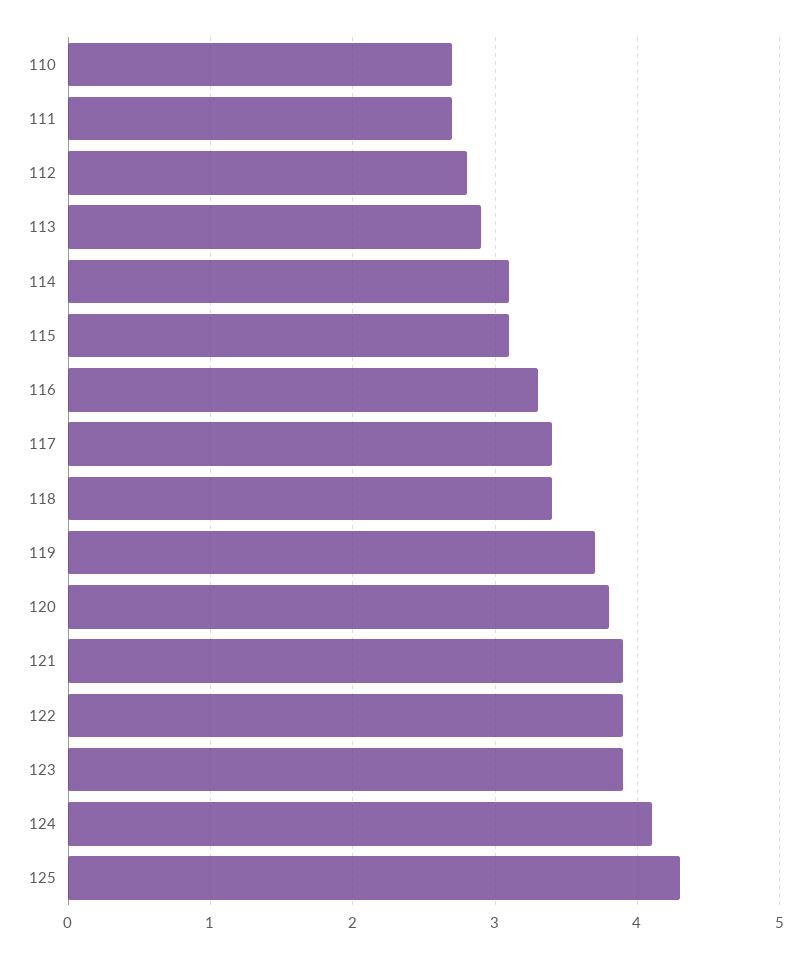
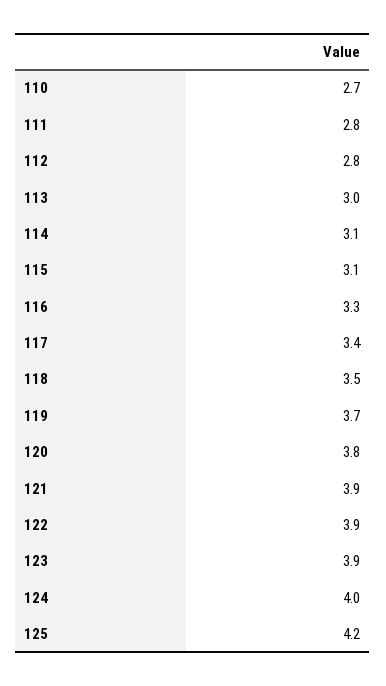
  {
    "110": 2.7,
-   "111": 2.7,
+   "111": 2.8,
    "112": 2.8,
-   "113": 2.9,
+   "113": 3,
    "114": 3.1,
    "115": 3.1,
    "116": 3.3,
    "117": 3.4,
-   "118": 3.4,
+   "118": 3.5,
    "119": 3.7,
    "120": 3.8,
    "121": 3.9,
    "122": 3.9,
    "123": 3.9,
-   "124": 4.1,
+   "124": 4,
-   "125": 4.3
+   "125": 4.2
  }

